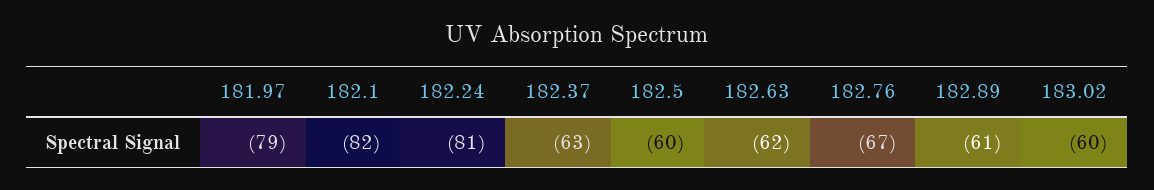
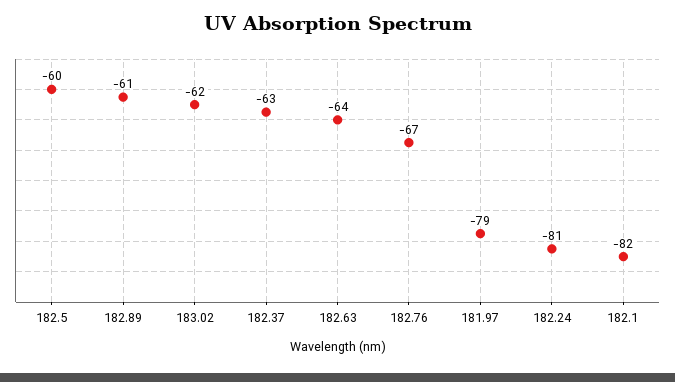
  {
    "181.97": -79,
    "182.1": -82,
    "182.24": -81,
    "182.37": -63,
    "182.5": -60,
-   "182.63": -62,
+   "182.63": -64,
    "182.76": -67,
    "182.89": -61,
-   "183.02": -60
+   "183.02": -62
  }

